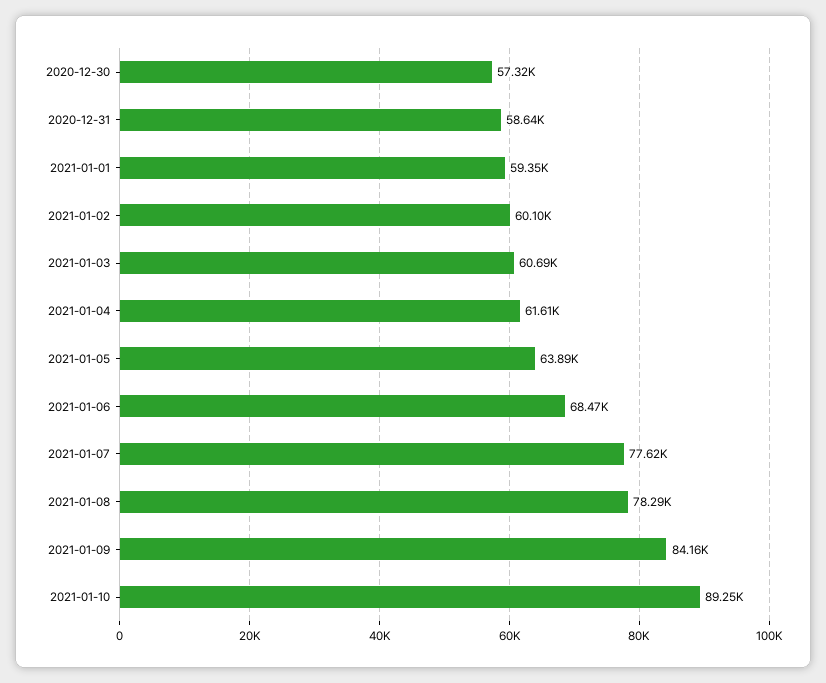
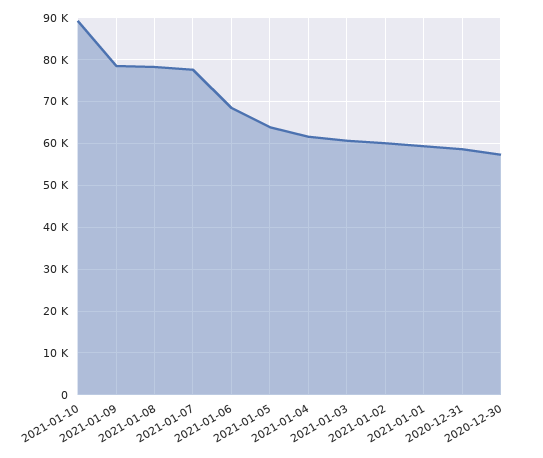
  {
    "2020-12-30": 57320,
    "2020-12-31": 58640,
    "2021-01-01": 59350,
    "2021-01-02": 60100,
    "2021-01-03": 60690,
    "2021-01-04": 61610,
    "2021-01-05": 63890,
    "2021-01-06": 68470,
    "2021-01-07": 77620,
    "2021-01-08": 78290,
-   "2021-01-09": 84160,
+   "2021-01-09": 78000,
    "2021-01-10": 89250
  }

